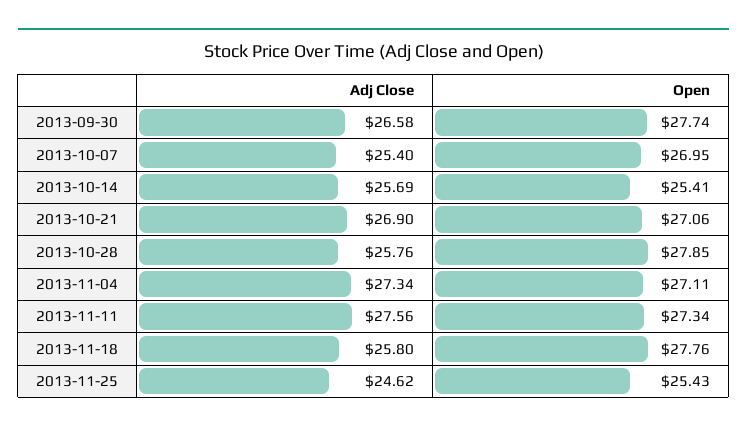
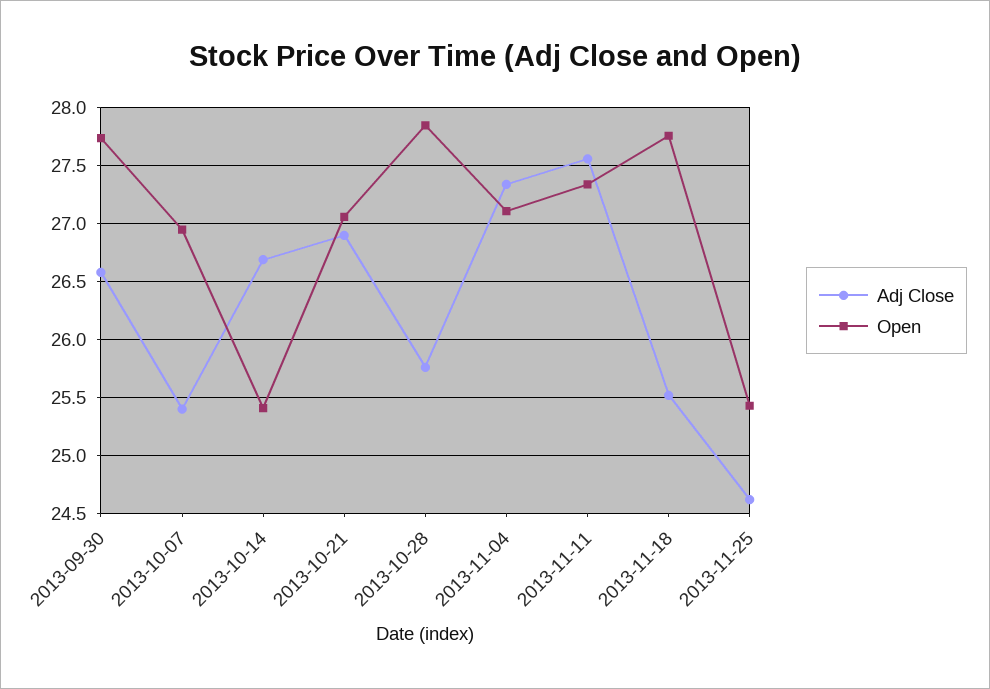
  {
    "Adj Close": {
      "2013-09-30": 26.58,
      "2013-10-07": 25.4,
-     "2013-10-14": 25.69,
+     "2013-10-14": 26.7,
      "2013-10-21": 26.9,
      "2013-10-28": 25.76,
      "2013-11-04": 27.34,
      "2013-11-11": 27.56,
-     "2013-11-18": 25.8,
+     "2013-11-18": 25.5,
      "2013-11-25": 24.62
    },
    "Open": {
      "2013-09-30": 27.74,
      "2013-10-07": 26.95,
      "2013-10-14": 25.41,
      "2013-10-21": 27.06,
      "2013-10-28": 27.85,
      "2013-11-04": 27.11,
      "2013-11-11": 27.34,
      "2013-11-18": 27.76,
      "2013-11-25": 25.43
    }
  }

